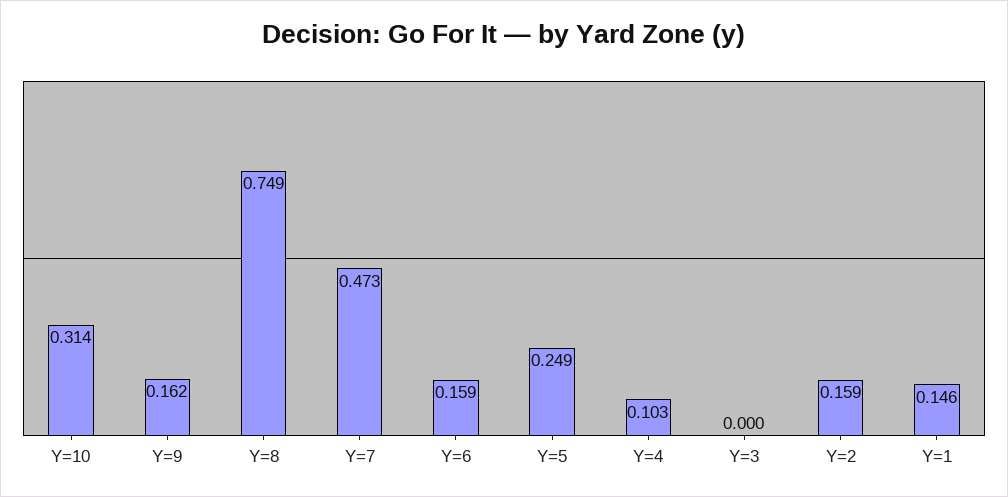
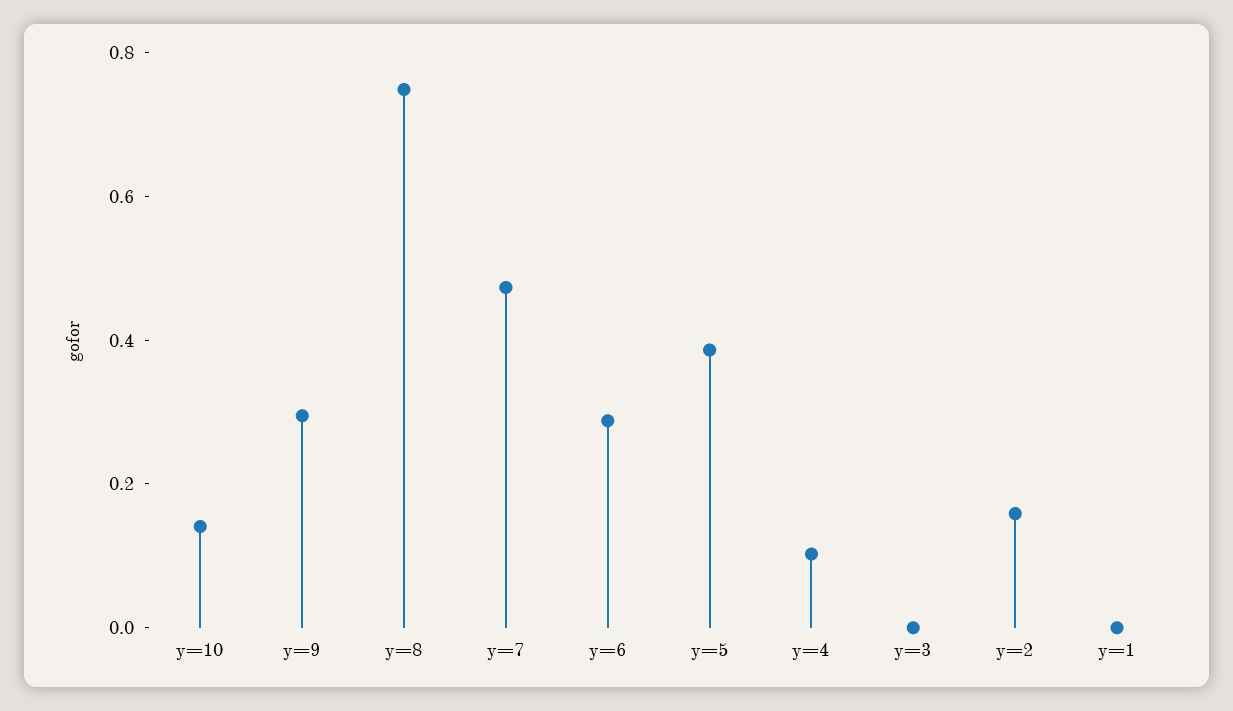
  {
-   "Y=10": 0.314,
+   "Y=10": 0.15,
-   "Y=9": 0.162,
+   "Y=9": 0.3,
    "Y=8": 0.749,
    "Y=7": 0.473,
-   "Y=6": 0.159,
+   "Y=6": 0.3,
-   "Y=5": 0.249,
+   "Y=5": 0.4,
    "Y=4": 0.103,
    "Y=3": 0,
    "Y=2": 0.159,
-   "Y=1": 0.146
+   "Y=1": 0
  }

